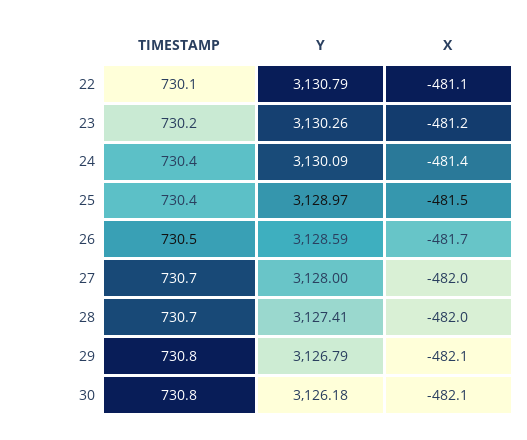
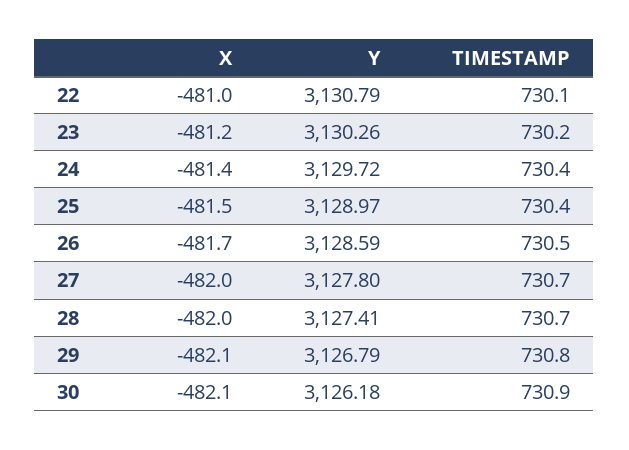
  {
    "TIMESTAMP": {
      "22": 730.1,
      "23": 730.2,
      "24": 730.4,
      "25": 730.4,
      "26": 730.5,
      "27": 730.7,
      "28": 730.7,
      "29": 730.8,
-     "30": 730.8
+     "30": 730.9
    },
    "Y": {
      "22": 3130.79,
      "23": 3130.26,
-     "24": 3130.09,
+     "24": 3129.72,
      "25": 3128.97,
      "26": 3128.59,
-     "27": 3128,
+     "27": 3127.8,
      "28": 3127.41,
      "29": 3126.79,
      "30": 3126.18
    },
    "X": {
-     "22": -481.1,
+     "22": -481,
      "23": -481.2,
      "24": -481.4,
      "25": -481.5,
      "26": -481.7,
      "27": -482,
      "28": -482,
      "29": -482.1,
      "30": -482.1
    }
  }

